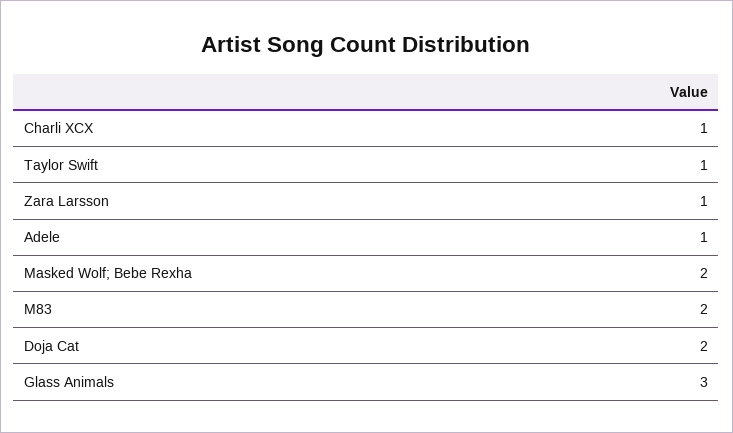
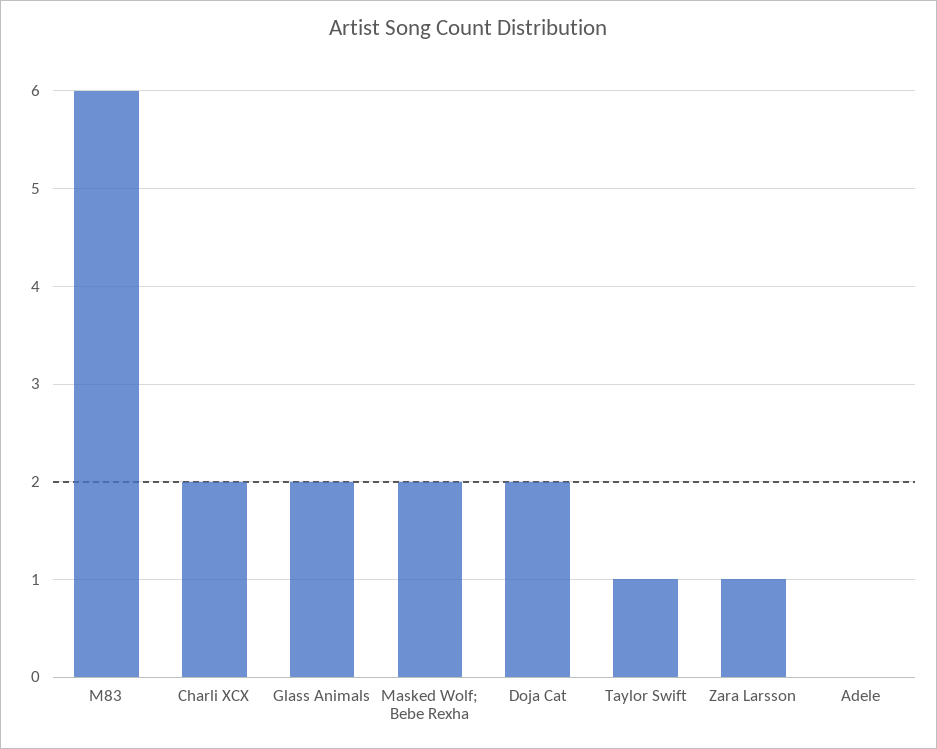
  {
-   "Charli XCX": 1,
+   "Charli XCX": 2,
    "Taylor Swift": 1,
    "Zara Larsson": 1,
-   "Adele": 1,
+   "Adele": 0,
    "Masked Wolf; Bebe Rexha": 2,
-   "M83": 2,
+   "M83": 6,
    "Doja Cat": 2,
-   "Glass Animals": 3
+   "Glass Animals": 2
  }

